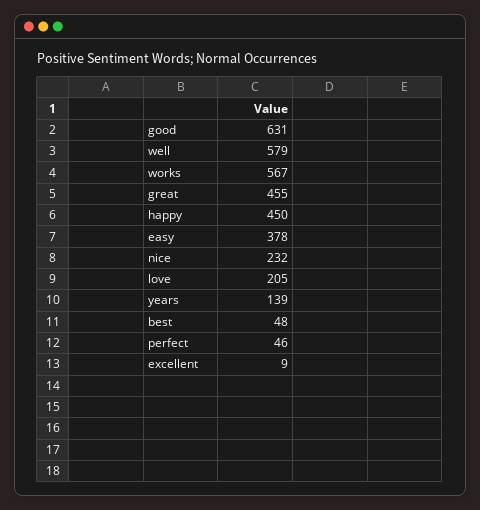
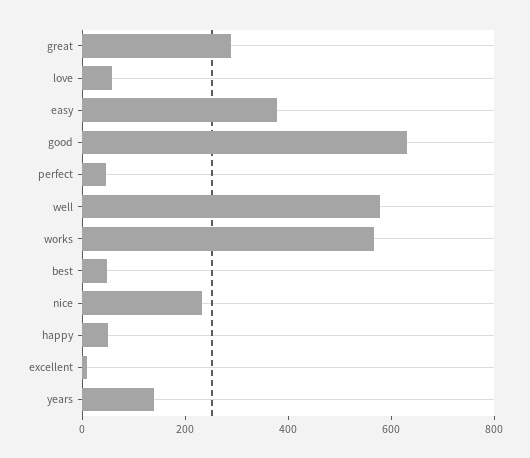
  {
    "good": 631,
    "well": 579,
    "works": 567,
-   "great": 455,
+   "great": 300,
-   "happy": 450,
+   "happy": 50,
    "easy": 378,
    "nice": 232,
-   "love": 205,
+   "love": 50,
    "years": 139,
    "best": 48,
    "perfect": 46,
    "excellent": 9
  }

